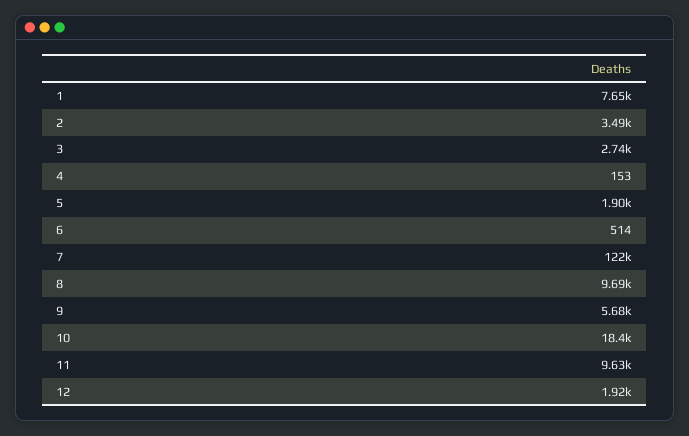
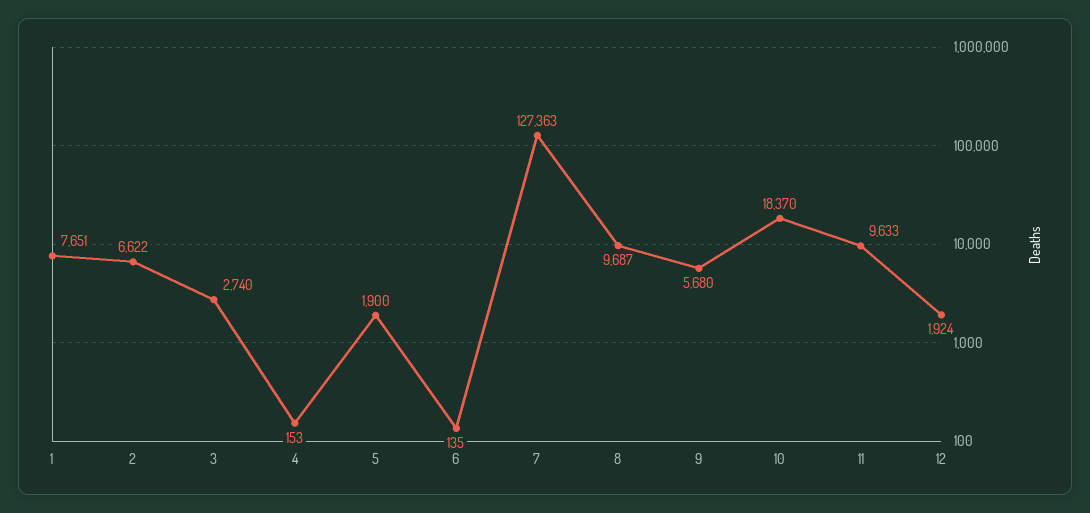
  {
    "1": 7651,
-   "2": 3490,
+   "2": 6622,
    "3": 2740,
    "4": 153,
    "5": 1900,
-   "6": 514,
+   "6": 135,
-   "7": 122000,
+   "7": 127363,
    "8": 9687,
    "9": 5680,
    "10": 18370,
    "11": 9633,
    "12": 1924
  }

